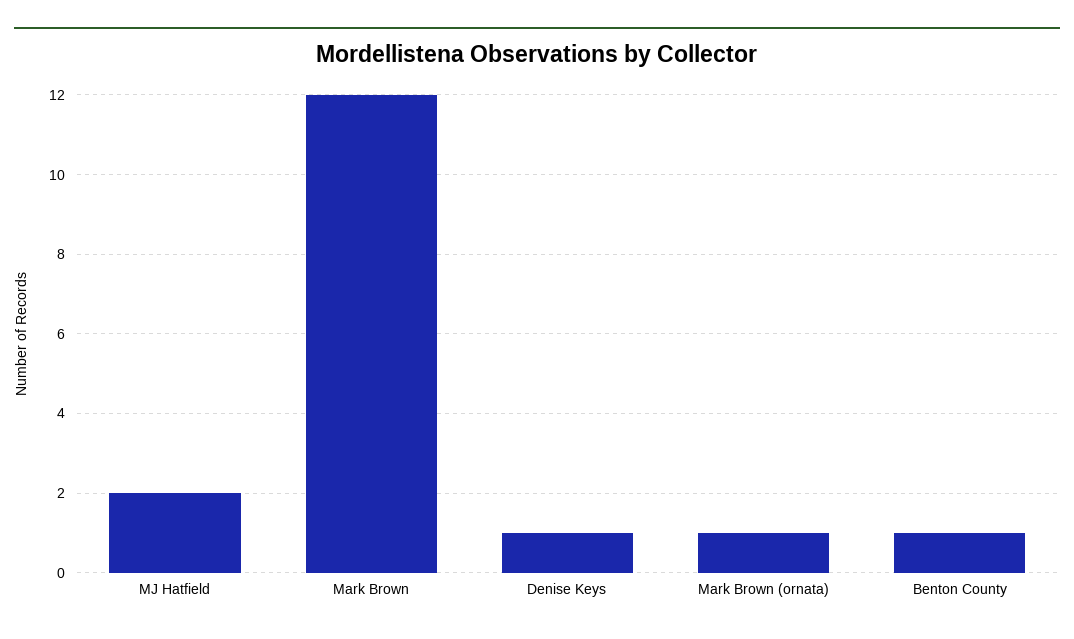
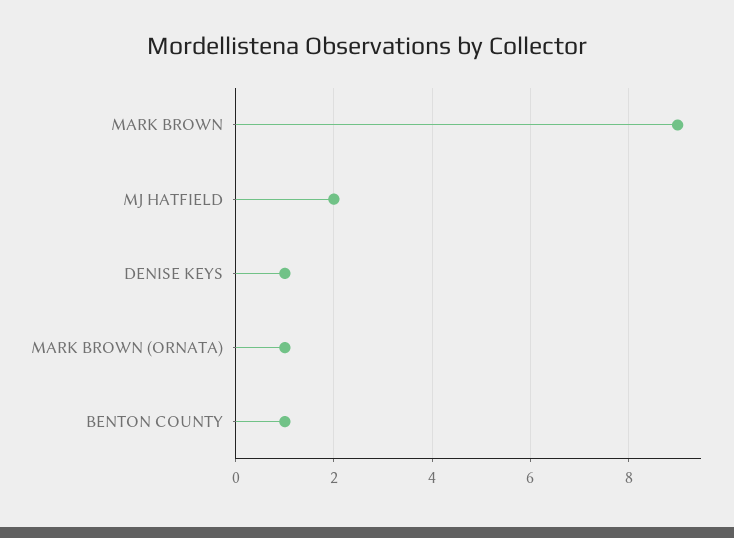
  {
    "MJ Hatfield": 2,
-   "Mark Brown": 12,
+   "Mark Brown": 9,
    "Denise Keys": 1,
    "Mark Brown (ornata)": 1,
    "Benton County": 1
  }

